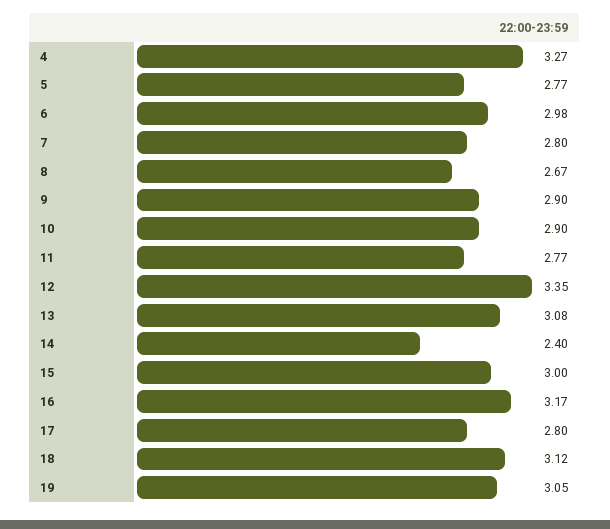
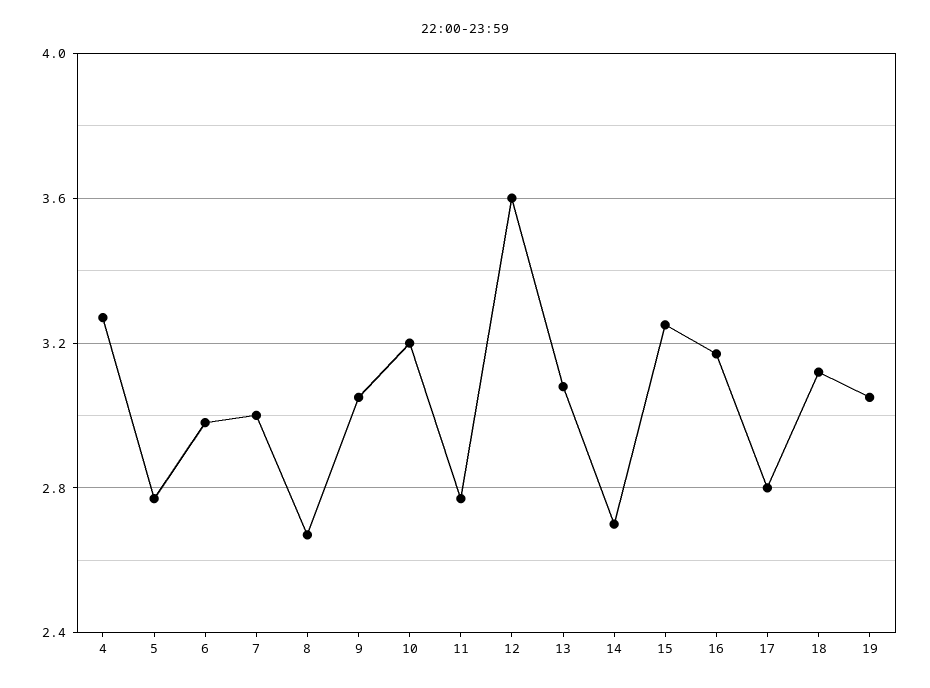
  {
    "4": 3.27,
    "5": 2.77,
    "6": 2.98,
-   "7": 2.8,
+   "7": 3,
    "8": 2.67,
-   "9": 2.9,
+   "9": 3.05,
-   "10": 2.9,
+   "10": 3.2,
    "11": 2.77,
-   "12": 3.35,
+   "12": 3.6,
    "13": 3.08,
-   "14": 2.4,
+   "14": 2.7,
-   "15": 3,
+   "15": 3.25,
    "16": 3.17,
    "17": 2.8,
    "18": 3.12,
    "19": 3.05
  }

